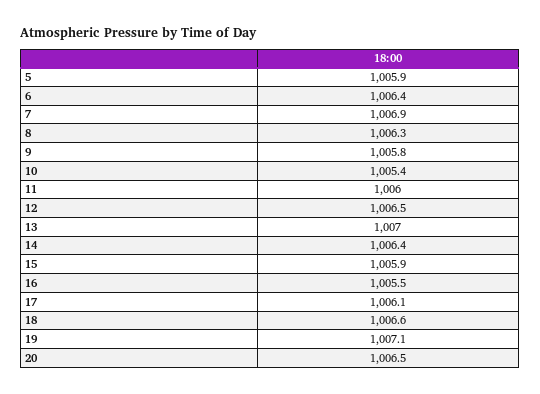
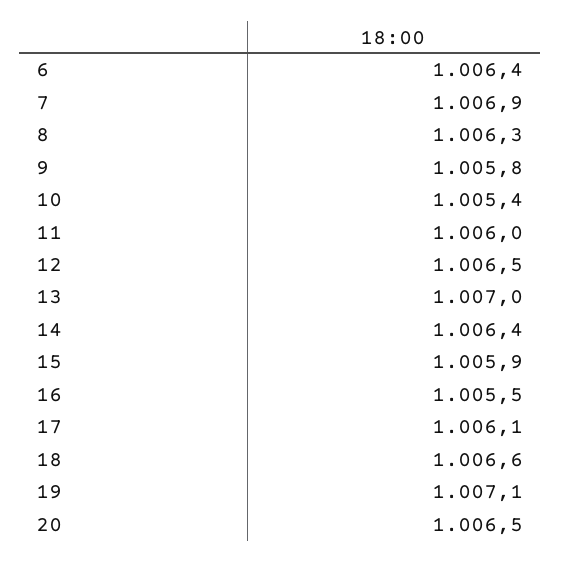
  {
-   "5": 1005.9,
    "6": 1006.4,
    "7": 1006.9,
    "8": 1006.3,
    "9": 1005.8,
    "10": 1005.4,
    "11": 1006,
    "12": 1006.5,
    "13": 1007,
    "14": 1006.4,
    "15": 1005.9,
    "16": 1005.5,
    "17": 1006.1,
    "18": 1006.6,
    "19": 1007.1,
    "20": 1006.5
  }

